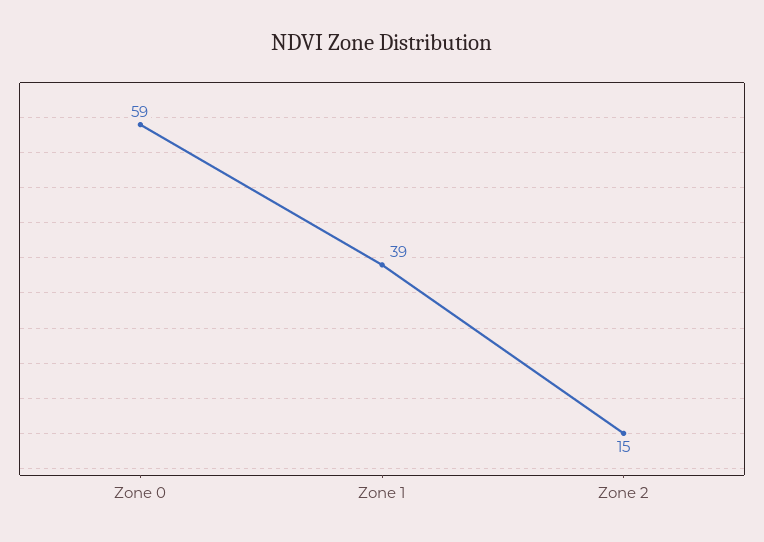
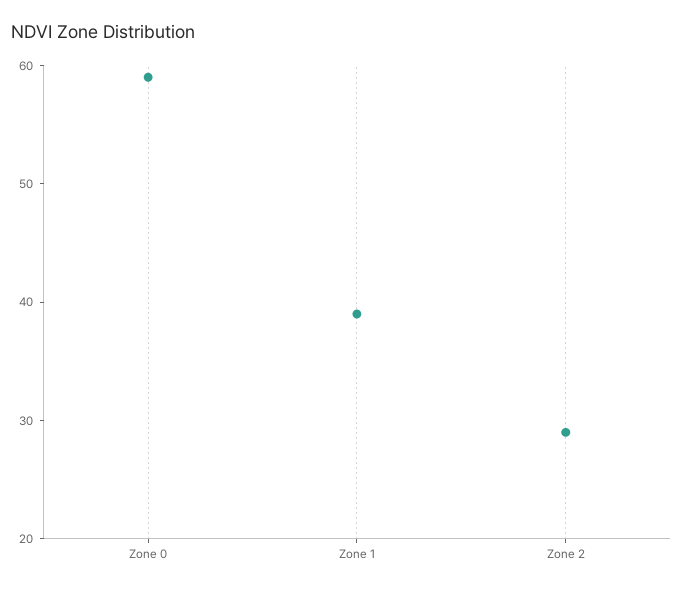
  {
    "Zone 0": 59,
    "Zone 1": 39,
-   "Zone 2": 15
+   "Zone 2": 29
  }

